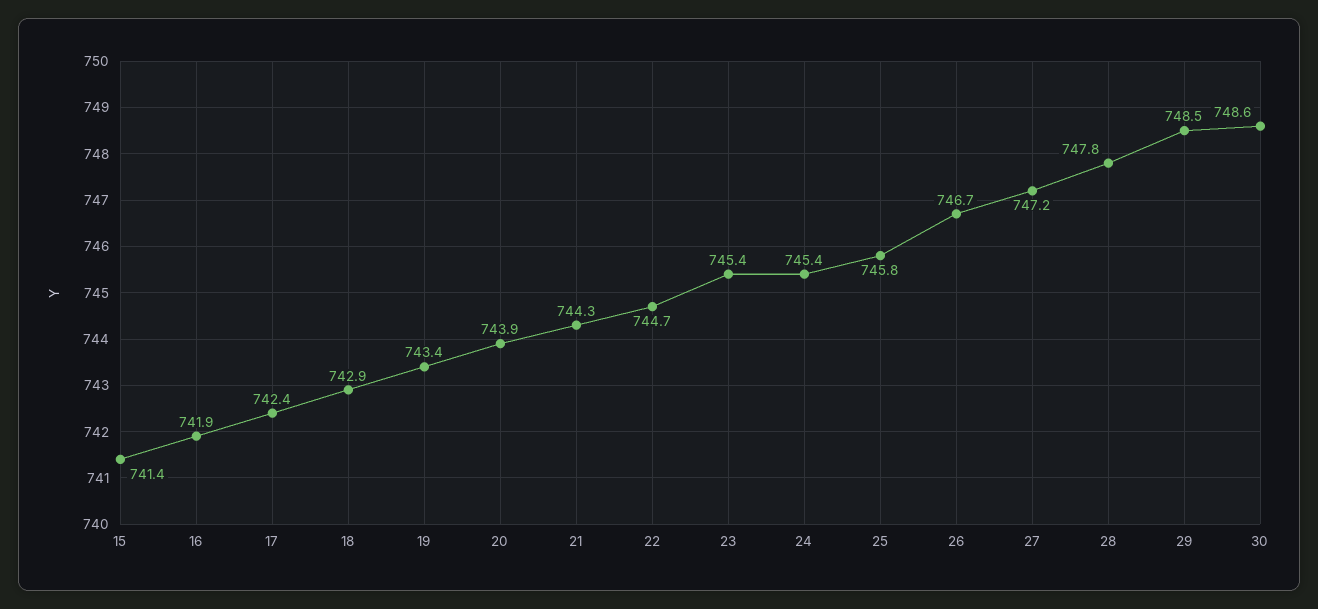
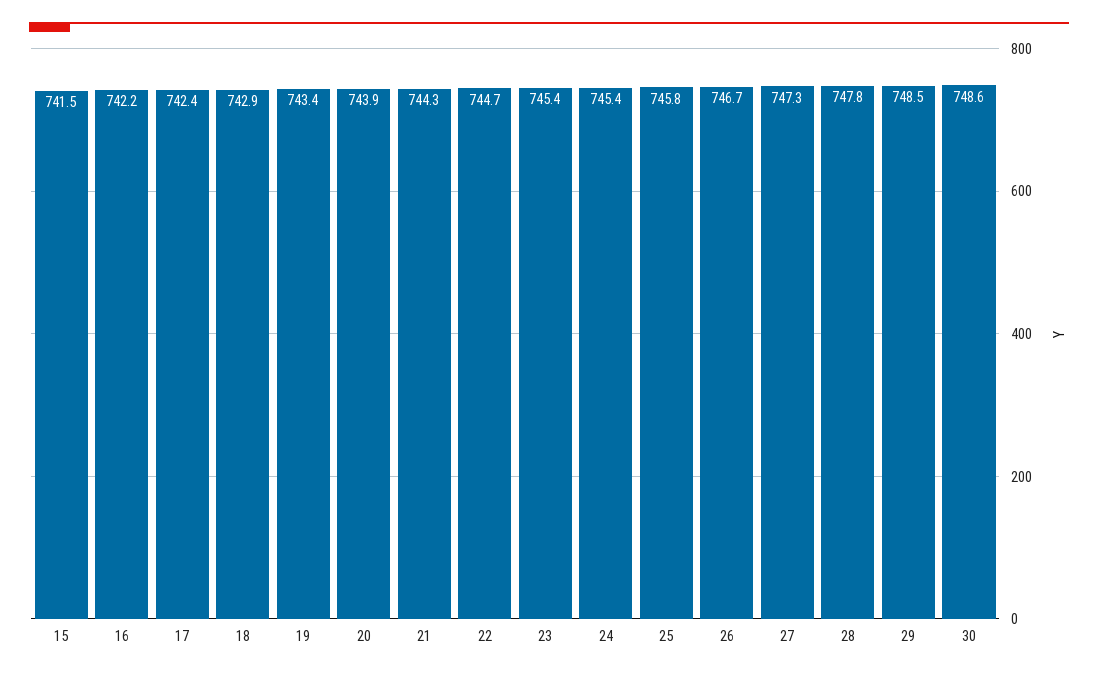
  {
-   "15": 741.4,
+   "15": 741.5,
-   "16": 741.9,
+   "16": 742.2,
    "17": 742.4,
    "18": 742.9,
    "19": 743.4,
    "20": 743.9,
    "21": 744.3,
    "22": 744.7,
    "23": 745.4,
    "24": 745.4,
    "25": 745.8,
    "26": 746.7,
-   "27": 747.2,
+   "27": 747.3,
    "28": 747.8,
    "29": 748.5,
    "30": 748.6
  }

